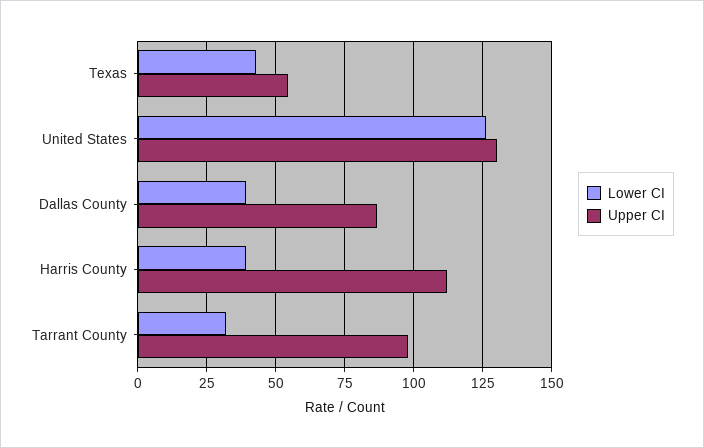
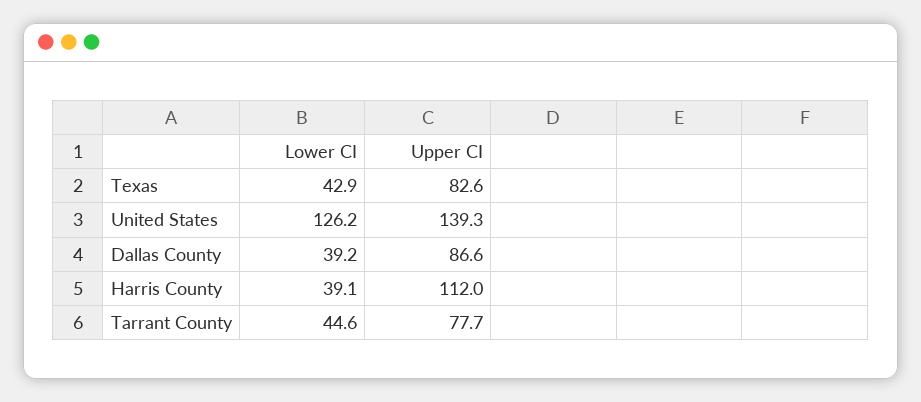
  {
    "Lower CI": {
      "Texas": 42.9,
      "United States": 126.2,
      "Dallas County": 39.2,
      "Harris County": 39.1,
-     "Tarrant County": 32.5
+     "Tarrant County": 44.6
    },
    "Upper CI": {
-     "Texas": 55,
+     "Texas": 82.6,
-     "United States": 130,
+     "United States": 139.3,
      "Dallas County": 86.6,
      "Harris County": 112,
-     "Tarrant County": 97.5
+     "Tarrant County": 77.7
    }
  }

